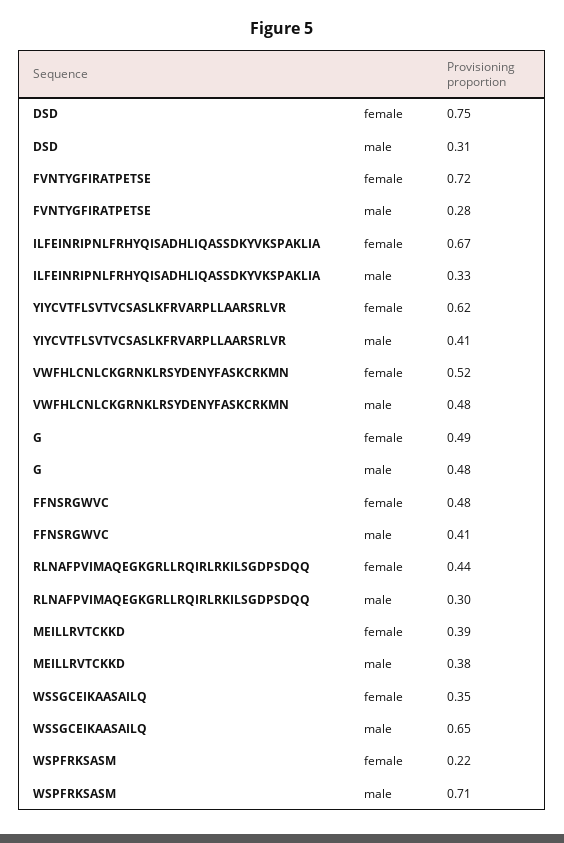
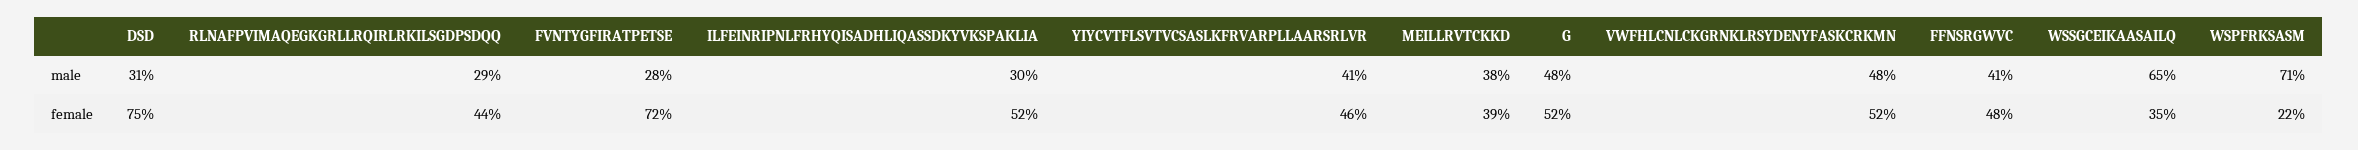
  {
    "DSD": {
      "female": 0.75,
      "male": 0.31
    },
    "FVNTYGFIRATPETSE": {
      "female": 0.72,
      "male": 0.28
    },
    "ILFEINRIPNLFRHYQISADHLIQASSDKYVKSPAKLIA": {
-     "female": 0.67,
+     "female": 0.52,
-     "male": 0.33
+     "male": 0.3
    },
    "YIYCVTFLSVTVCSASLKFRVARPLLAARSRLVR": {
-     "female": 0.62,
+     "female": 0.46,
      "male": 0.41
    },
    "VWFHLCNLCKGRNKLRSYDENYFASKCRKMN": {
      "female": 0.52,
      "male": 0.48
    },
    "G": {
-     "female": 0.49,
+     "female": 0.52,
      "male": 0.48
    },
    "FFNSRGWVC": {
      "female": 0.48,
      "male": 0.41
    },
    "RLNAFPVIMAQEGKGRLLRQIRLRKILSGDPSDQQ": {
      "female": 0.44,
-     "male": 0.3
+     "male": 0.29
    },
    "MEILLRVTCKKD": {
      "female": 0.39,
      "male": 0.38
    },
    "WSSGCEIKAASAILQ": {
      "female": 0.35,
      "male": 0.65
    },
    "WSPFRKSASM": {
      "female": 0.22,
      "male": 0.71
    }
  }

